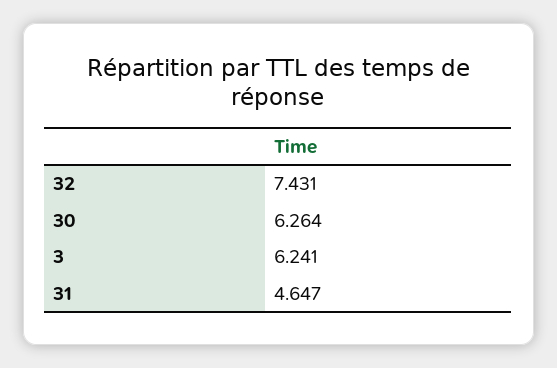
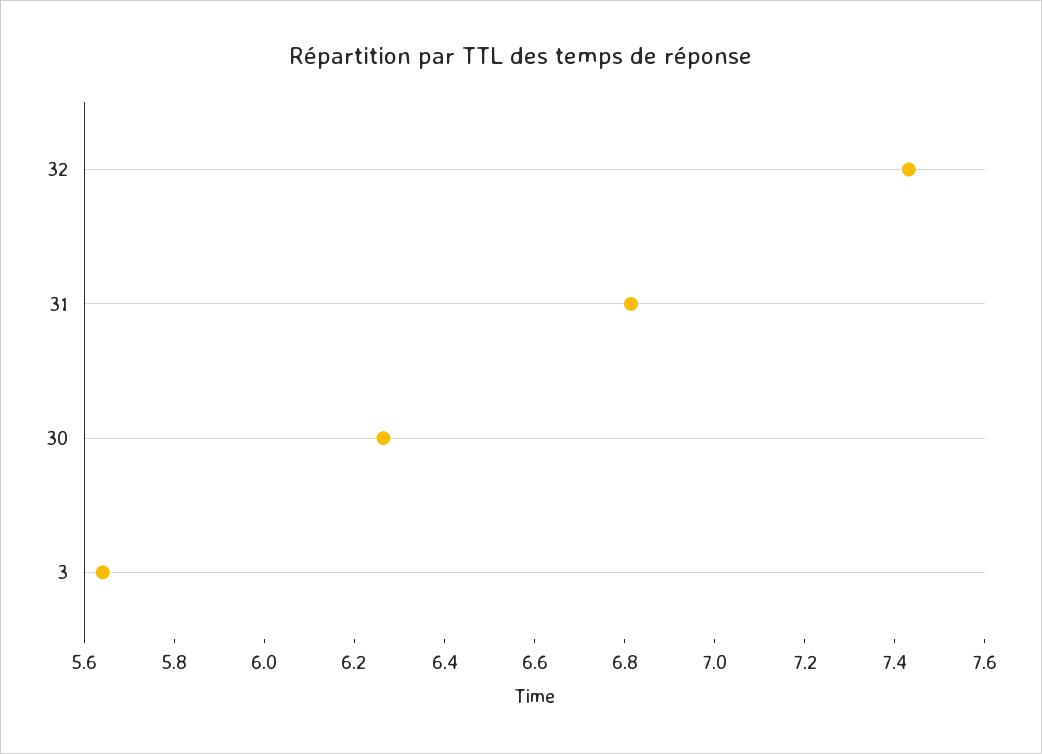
  {
    "32": 7.431,
    "30": 6.264,
-   "3": 6.241,
+   "3": 5.65,
-   "31": 4.647
+   "31": 6.8
  }

